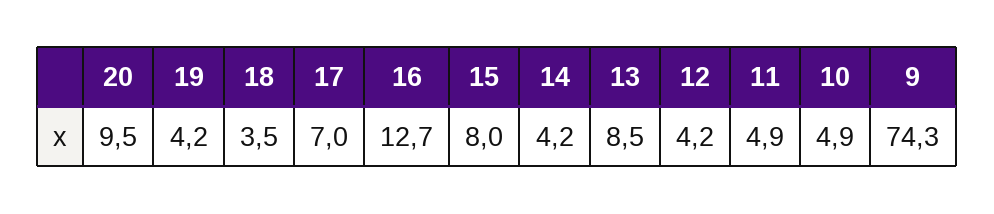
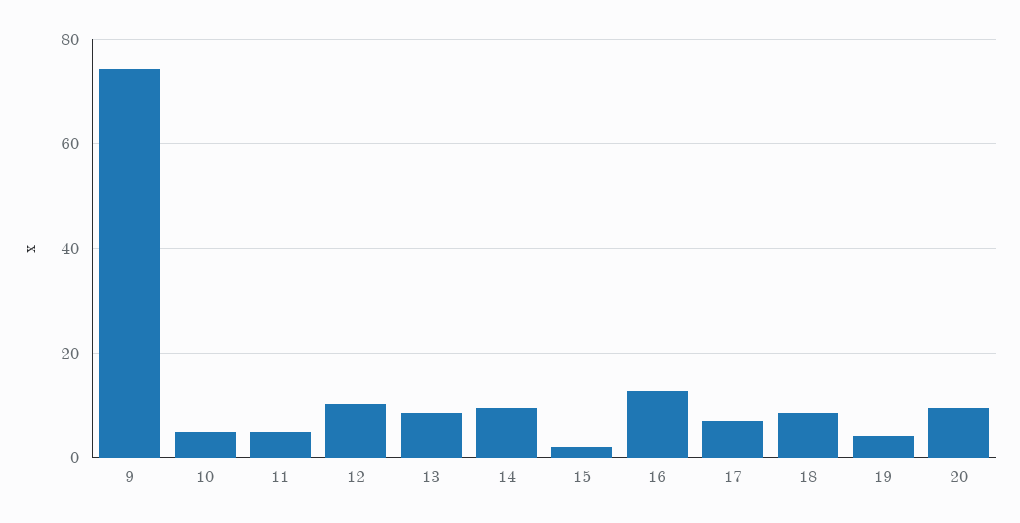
  {
    "20": 9.5,
    "19": 4.2,
-   "18": 3.5,
+   "18": 8,
    "17": 7,
    "16": 12.7,
-   "15": 8,
+   "15": 2,
-   "14": 4.2,
+   "14": 10,
    "13": 8.5,
-   "12": 4.2,
+   "12": 10,
    "11": 4.9,
    "10": 4.9,
    "9": 74.3
  }

